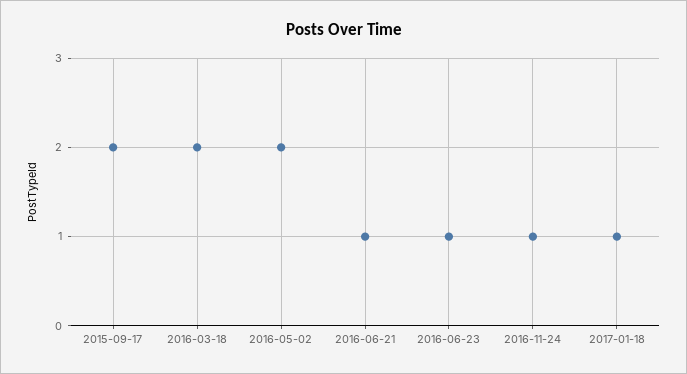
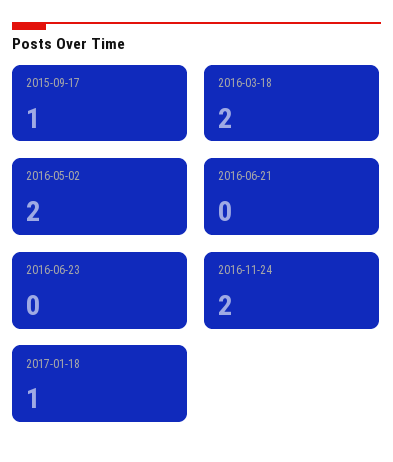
  {
-   "2015-09-17": 2,
+   "2015-09-17": 1,
    "2016-03-18": 2,
    "2016-05-02": 2,
-   "2016-06-21": 1,
+   "2016-06-21": 0,
-   "2016-06-23": 1,
+   "2016-06-23": 0,
-   "2016-11-24": 1,
+   "2016-11-24": 2,
    "2017-01-18": 1
  }

